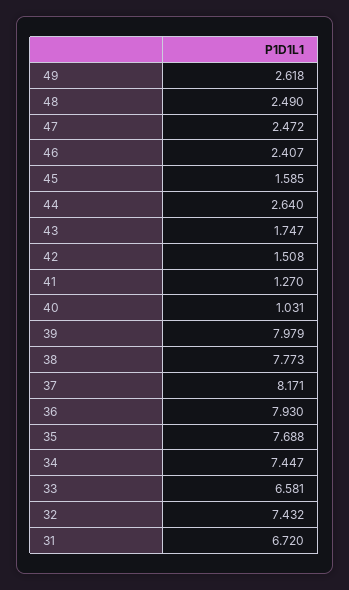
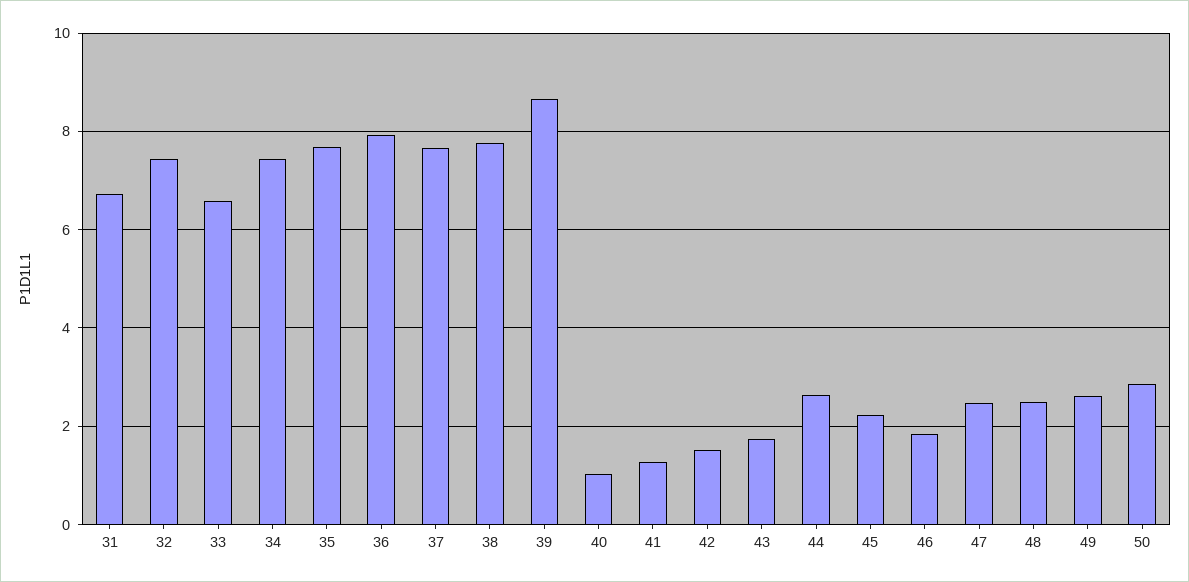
  {
    "49": 2.618,
    "48": 2.49,
    "47": 2.472,
-   "46": 2.407,
+   "46": 1.8,
-   "45": 1.585,
+   "45": 2.2,
    "44": 2.64,
    "43": 1.747,
    "42": 1.508,
    "41": 1.27,
    "40": 1.031,
-   "39": 7.979,
+   "39": 8.6,
    "38": 7.773,
-   "37": 8.171,
+   "37": 7.6,
    "36": 7.93,
    "35": 7.688,
    "34": 7.447,
    "33": 6.581,
    "32": 7.432,
-   "31": 6.72
+   "31": 6.72,
+   "50": 2.8
  }

